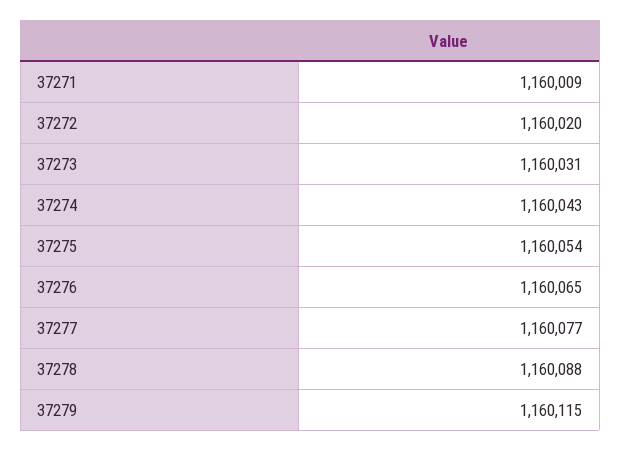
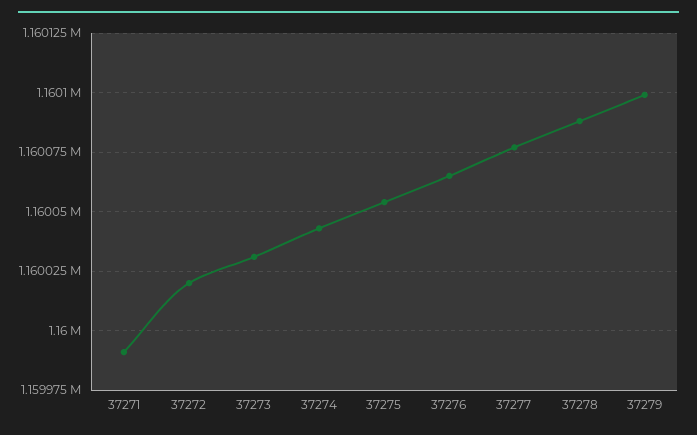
  {
-   "37271": 1160009,
+   "37271": 1159990,
    "37272": 1160020,
    "37273": 1160031,
    "37274": 1160043,
    "37275": 1160054,
    "37276": 1160065,
    "37277": 1160077,
    "37278": 1160088,
-   "37279": 1160115
+   "37279": 1160100
  }

